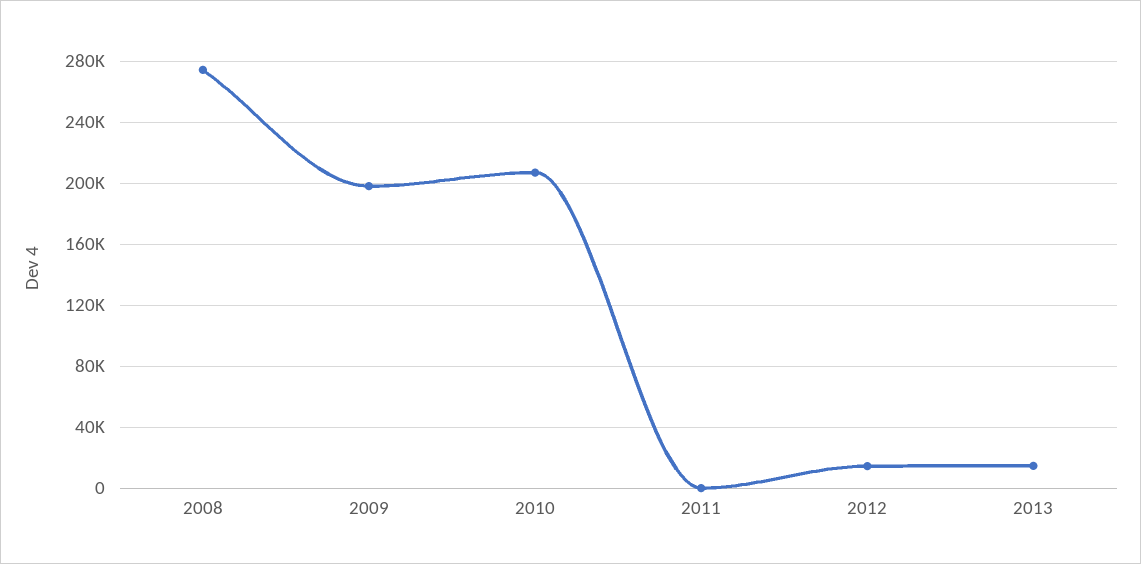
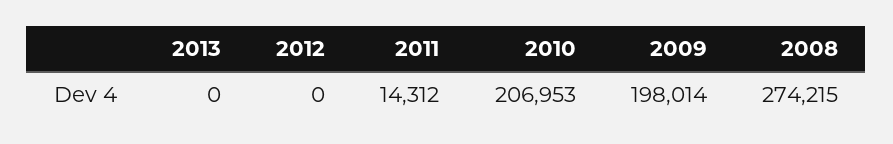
  {
    "2008": 274215,
    "2009": 198014,
    "2010": 206953,
-   "2011": 0,
+   "2011": 14312,
-   "2012": 15000,
+   "2012": 0,
-   "2013": 15000
+   "2013": 0
  }

